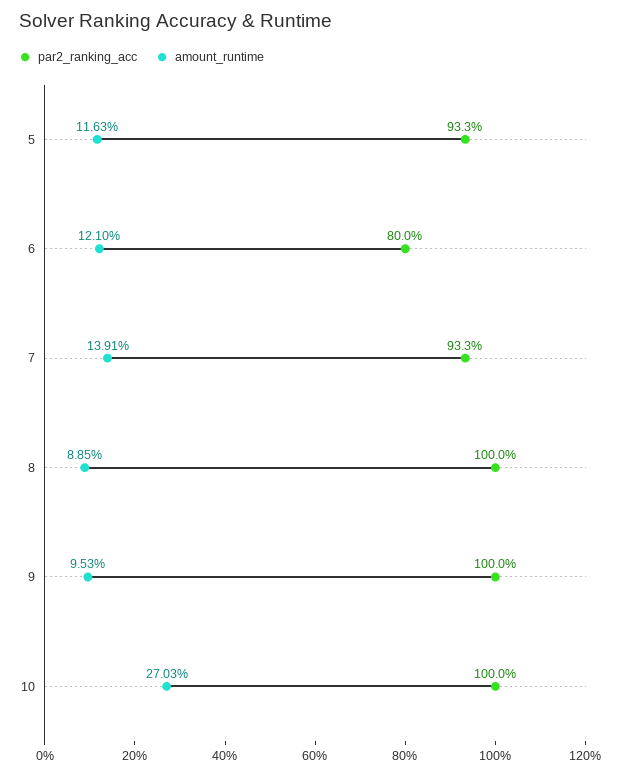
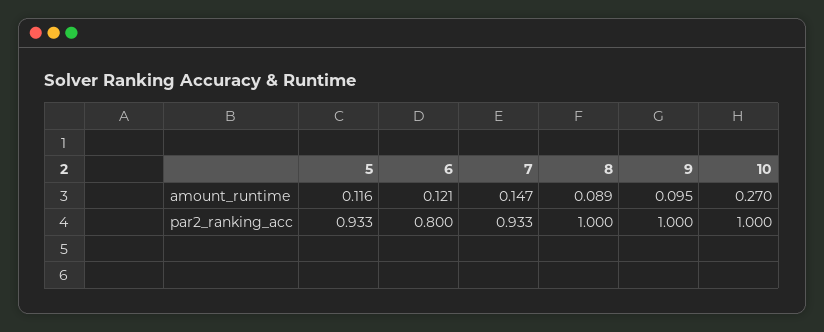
  {
    "par2_ranking_acc": {
      "5": 0.933,
      "6": 0.8,
      "7": 0.933,
      "8": 1,
      "9": 1,
      "10": 1
    },
    "amount_runtime": {
      "5": 0.1163,
      "6": 0.121,
-     "7": 0.1391,
+     "7": 0.147,
      "8": 0.0885,
      "9": 0.0953,
      "10": 0.2703
    }
  }

